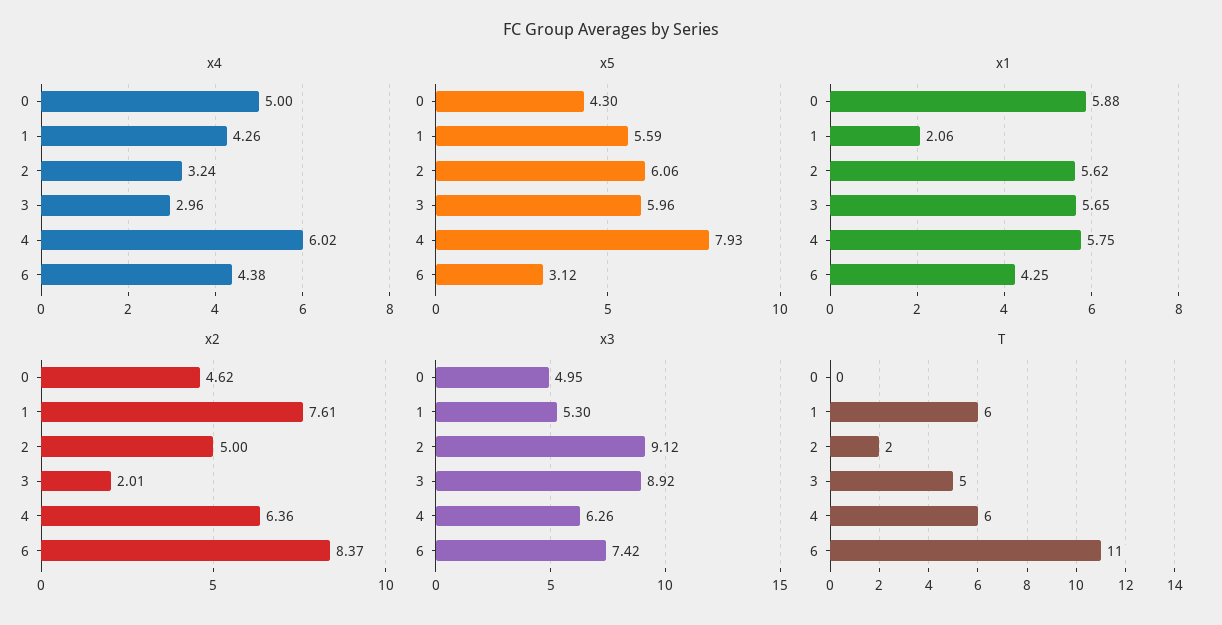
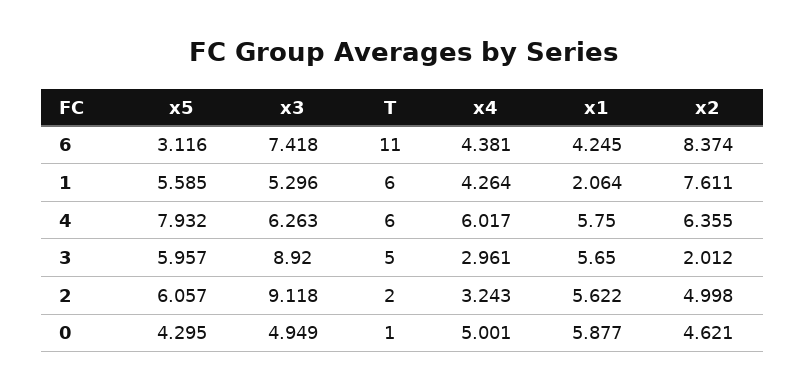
  {
    "x4": {
      "0": 5.001,
      "1": 4.264,
      "2": 3.243,
      "3": 2.961,
      "4": 6.017,
      "6": 4.381
    },
    "x5": {
      "0": 4.295,
      "1": 5.585,
      "2": 6.057,
      "3": 5.957,
      "4": 7.932,
      "6": 3.116
    },
    "x1": {
      "0": 5.877,
      "1": 2.064,
      "2": 5.622,
      "3": 5.65,
      "4": 5.75,
      "6": 4.245
    },
    "x2": {
      "0": 4.621,
      "1": 7.611,
      "2": 4.998,
      "3": 2.012,
      "4": 6.355,
      "6": 8.374
    },
    "x3": {
      "0": 4.949,
      "1": 5.296,
      "2": 9.118,
      "3": 8.92,
      "4": 6.263,
      "6": 7.418
    },
    "T": {
-     "0": 0,
+     "0": 1,
      "1": 6,
      "2": 2,
      "3": 5,
      "4": 6,
      "6": 11
    }
  }

